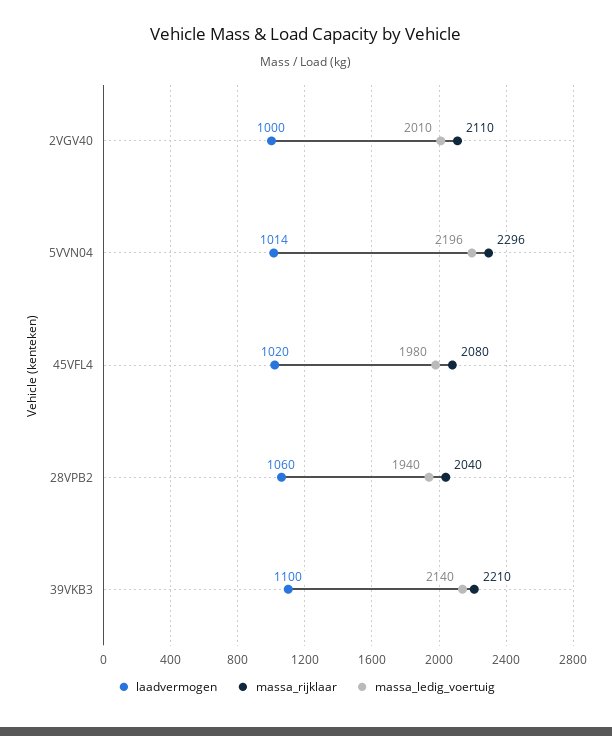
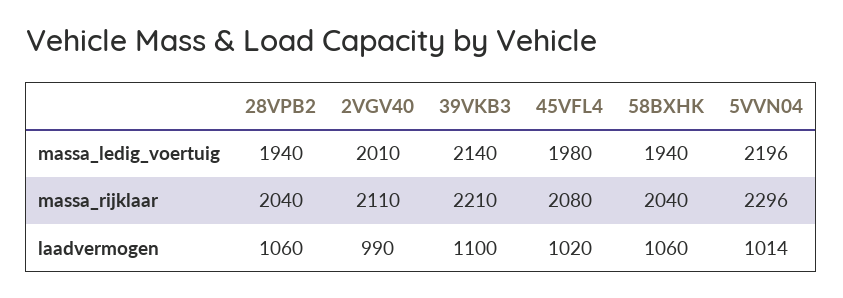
  {
    "laadvermogen": {
-     "2VGV40": 1000,
+     "2VGV40": 990,
      "5VVN04": 1014,
      "45VFL4": 1020,
      "28VPB2": 1060,
-     "39VKB3": 1100
+     "39VKB3": 1100,
+     "58BXHK": 1060
    },
    "massa_rijklaar": {
      "2VGV40": 2110,
      "5VVN04": 2296,
      "45VFL4": 2080,
      "28VPB2": 2040,
-     "39VKB3": 2210
+     "39VKB3": 2210,
+     "58BXHK": 2040
    },
    "massa_ledig_voertuig": {
      "2VGV40": 2010,
      "5VVN04": 2196,
      "45VFL4": 1980,
      "28VPB2": 1940,
-     "39VKB3": 2140
+     "39VKB3": 2140,
+     "58BXHK": 1940
    }
  }

